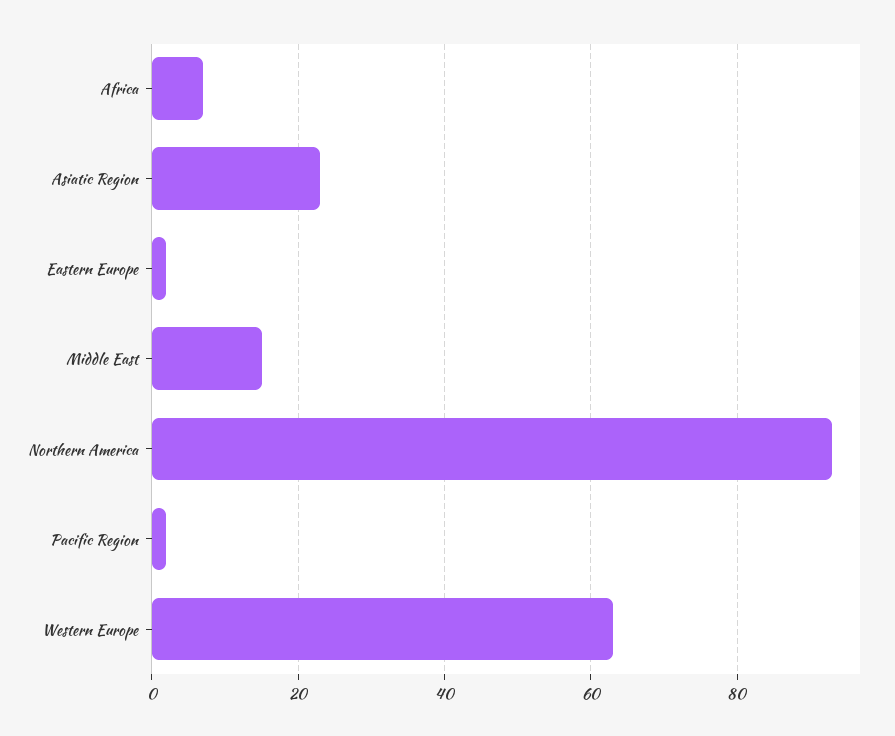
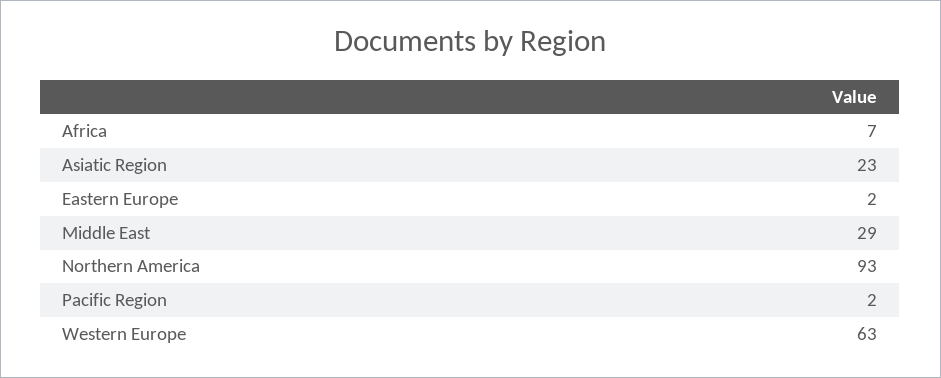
  {
    "Africa": 7,
    "Asiatic Region": 23,
    "Eastern Europe": 2,
-   "Middle East": 15,
+   "Middle East": 29,
    "Northern America": 93,
    "Pacific Region": 2,
    "Western Europe": 63
  }

